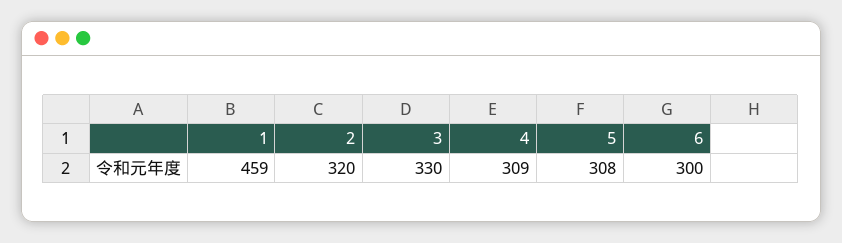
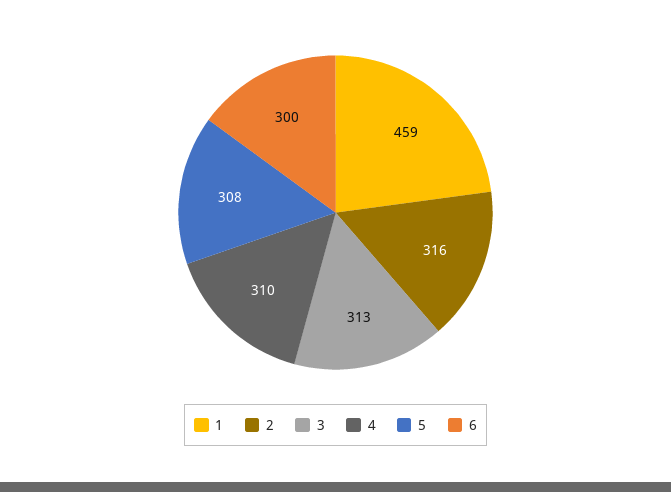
  {
    "1": 459,
-   "2": 320,
+   "2": 316,
-   "3": 330,
+   "3": 313,
-   "4": 309,
+   "4": 310,
    "5": 308,
    "6": 300
  }

